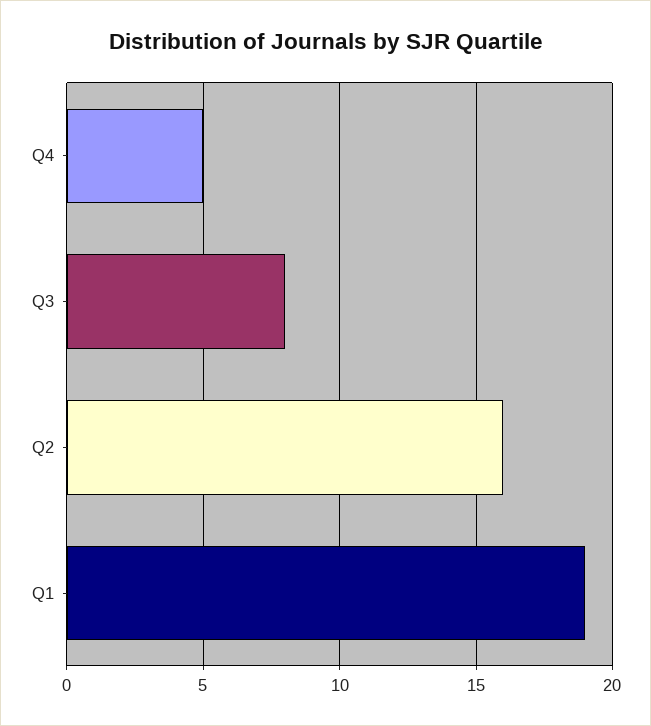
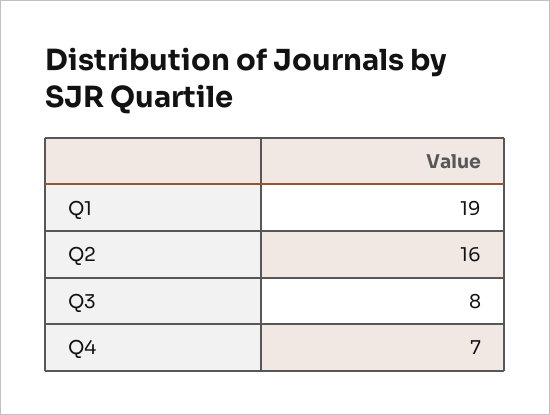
  {
-   "Q4": 5,
+   "Q4": 7,
    "Q3": 8,
    "Q2": 16,
    "Q1": 19
  }

